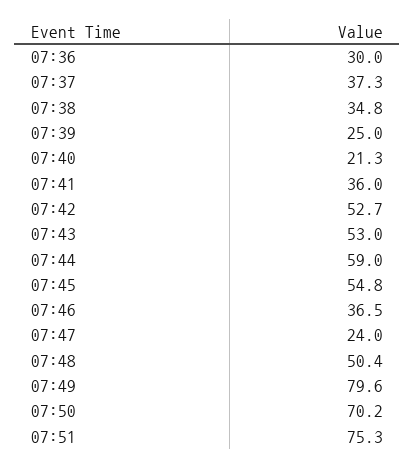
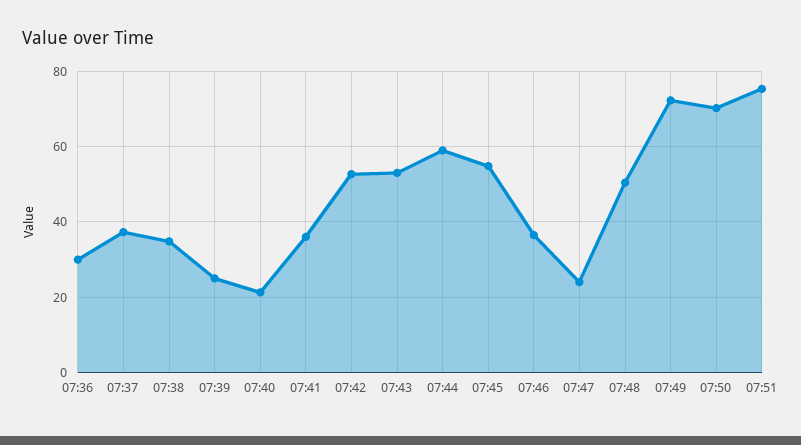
  {
    "07:36": 30,
    "07:37": 37.3,
    "07:38": 34.8,
    "07:39": 25,
    "07:40": 21.3,
    "07:41": 36,
    "07:42": 52.7,
    "07:43": 53,
    "07:44": 59,
    "07:45": 54.8,
    "07:46": 36.5,
    "07:47": 24,
    "07:48": 50.4,
-   "07:49": 79.6,
+   "07:49": 72,
    "07:50": 70.2,
    "07:51": 75.3
  }

